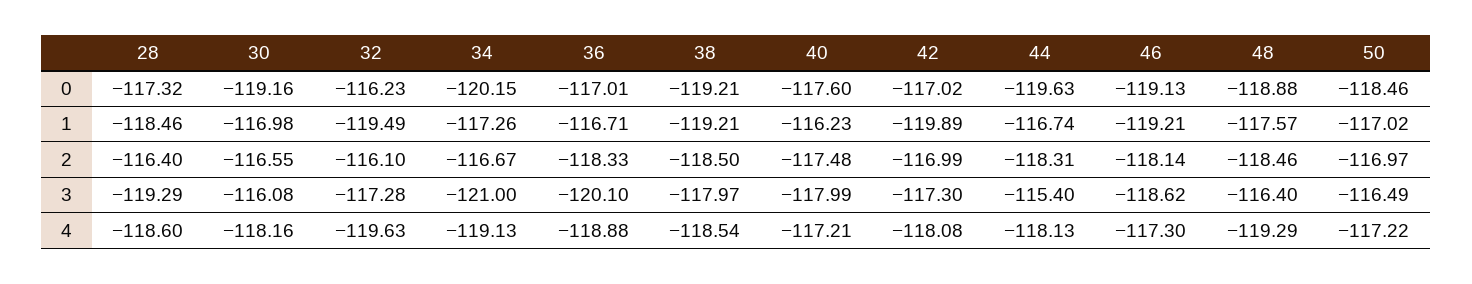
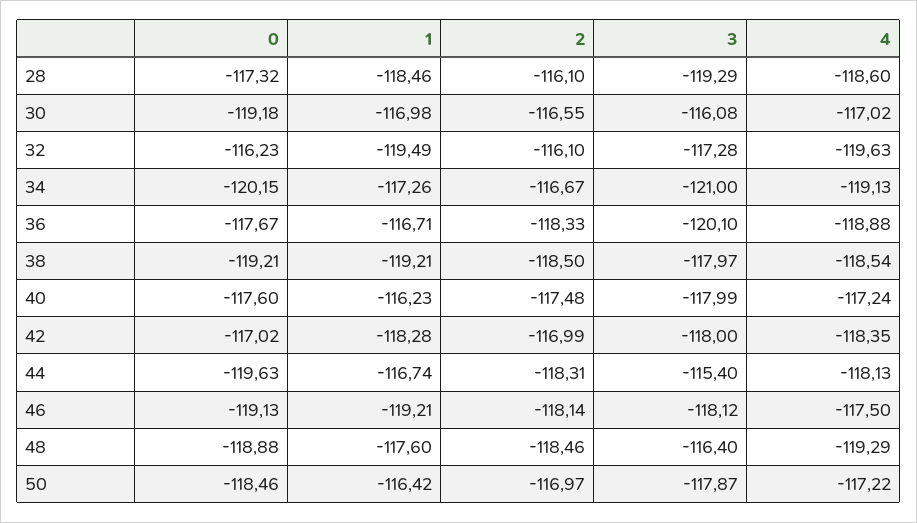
  {
    "28": {
      "0": -117.32,
      "1": -118.46,
-     "2": -116.4,
+     "2": -116.1,
      "3": -119.29,
      "4": -118.6
    },
    "30": {
-     "0": -119.16,
+     "0": -119.18,
      "1": -116.98,
      "2": -116.55,
      "3": -116.08,
-     "4": -118.16
+     "4": -117.02
    },
    "32": {
      "0": -116.23,
      "1": -119.49,
      "2": -116.1,
      "3": -117.28,
      "4": -119.63
    },
    "34": {
      "0": -120.15,
      "1": -117.26,
      "2": -116.67,
      "3": -121,
      "4": -119.13
    },
    "36": {
-     "0": -117.01,
+     "0": -117.67,
      "1": -116.71,
      "2": -118.33,
      "3": -120.1,
      "4": -118.88
    },
    "38": {
      "0": -119.21,
      "1": -119.21,
      "2": -118.5,
      "3": -117.97,
      "4": -118.54
    },
    "40": {
      "0": -117.6,
      "1": -116.23,
      "2": -117.48,
      "3": -117.99,
-     "4": -117.21
+     "4": -117.24
    },
    "42": {
      "0": -117.02,
-     "1": -119.89,
+     "1": -118.28,
      "2": -116.99,
-     "3": -117.3,
+     "3": -118,
-     "4": -118.08
+     "4": -118.35
    },
    "44": {
      "0": -119.63,
      "1": -116.74,
      "2": -118.31,
      "3": -115.4,
      "4": -118.13
    },
    "46": {
      "0": -119.13,
      "1": -119.21,
      "2": -118.14,
-     "3": -118.62,
+     "3": -118.12,
-     "4": -117.3
+     "4": -117.5
    },
    "48": {
      "0": -118.88,
-     "1": -117.57,
+     "1": -117.6,
      "2": -118.46,
      "3": -116.4,
      "4": -119.29
    },
    "50": {
      "0": -118.46,
-     "1": -117.02,
+     "1": -116.42,
      "2": -116.97,
-     "3": -116.49,
+     "3": -117.87,
      "4": -117.22
    }
  }

